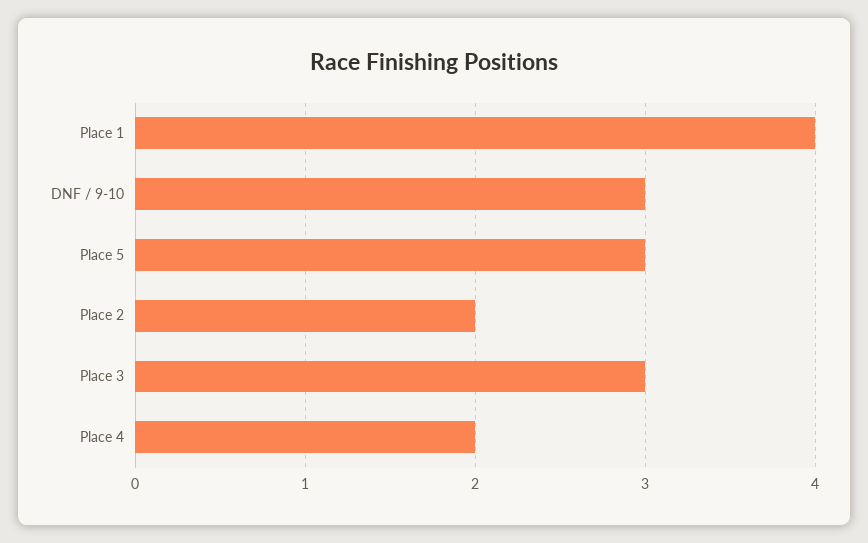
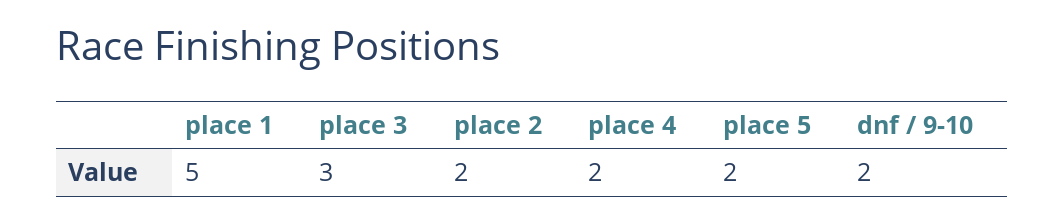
  {
-   "Place 1": 4,
+   "Place 1": 5,
-   "DNF / 9-10": 3,
+   "DNF / 9-10": 2,
-   "Place 5": 3,
+   "Place 5": 2,
    "Place 2": 2,
    "Place 3": 3,
    "Place 4": 2
  }

